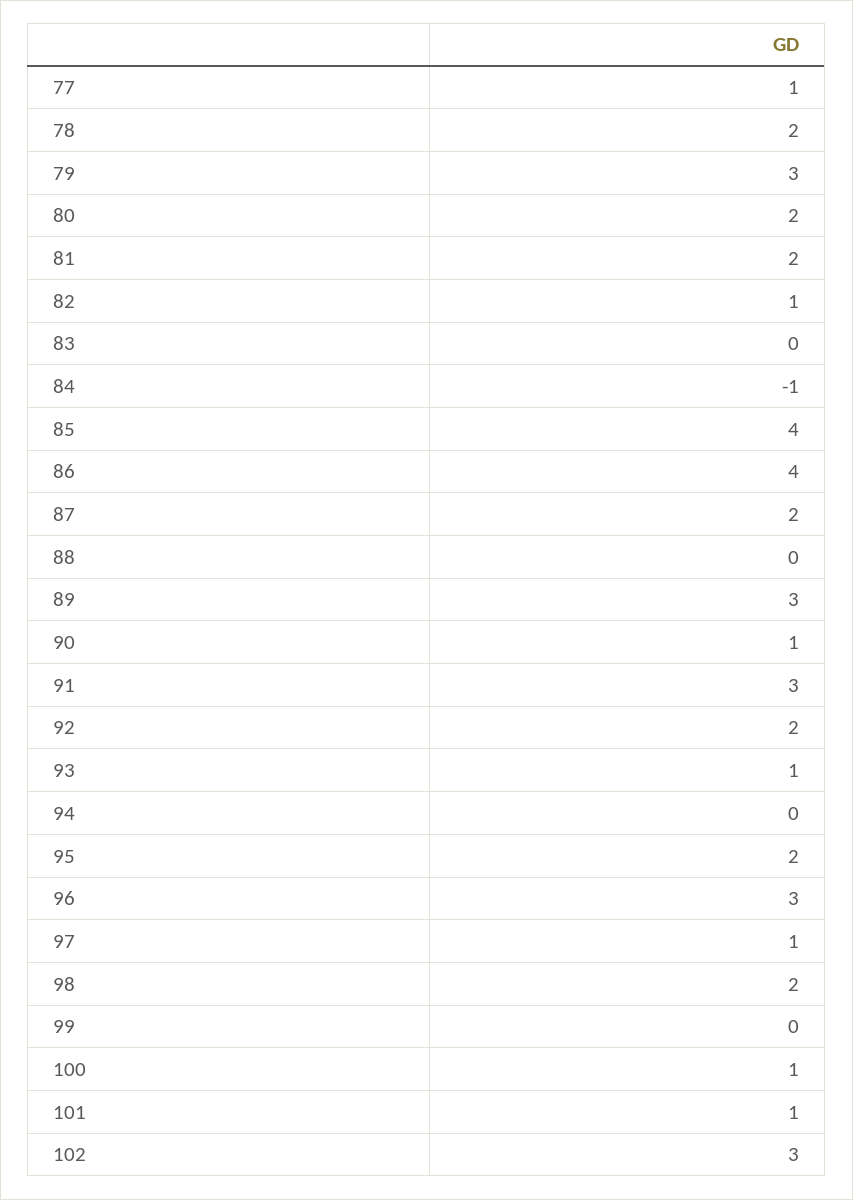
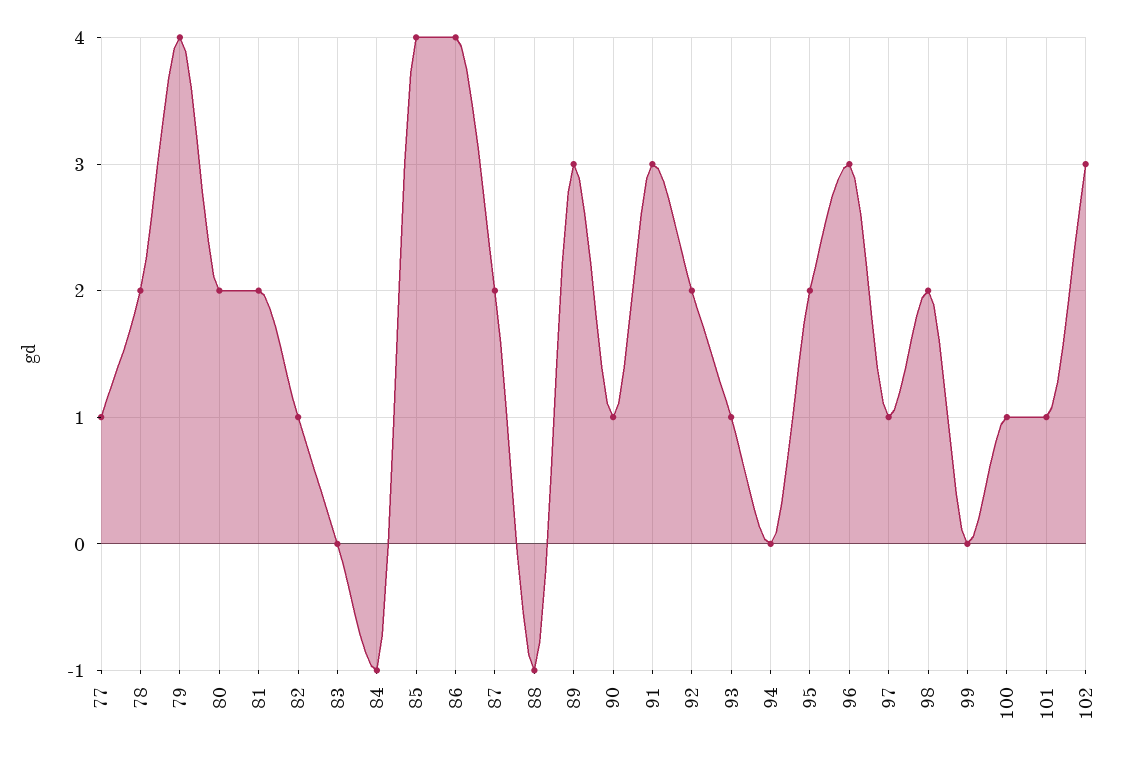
  {
    "77": 1,
    "78": 2,
-   "79": 3,
+   "79": 4,
    "80": 2,
    "81": 2,
    "82": 1,
    "83": 0,
    "84": -1,
    "85": 4,
    "86": 4,
    "87": 2,
-   "88": 0,
+   "88": -1,
    "89": 3,
    "90": 1,
    "91": 3,
    "92": 2,
    "93": 1,
    "94": 0,
    "95": 2,
    "96": 3,
    "97": 1,
    "98": 2,
    "99": 0,
    "100": 1,
    "101": 1,
    "102": 3
  }

